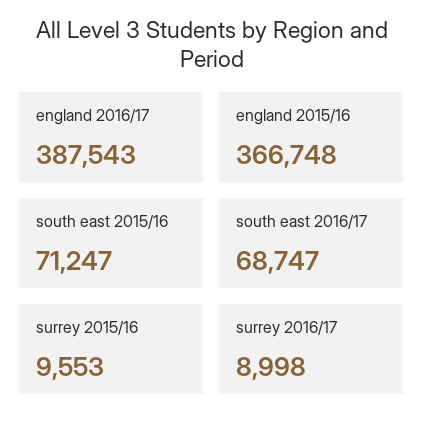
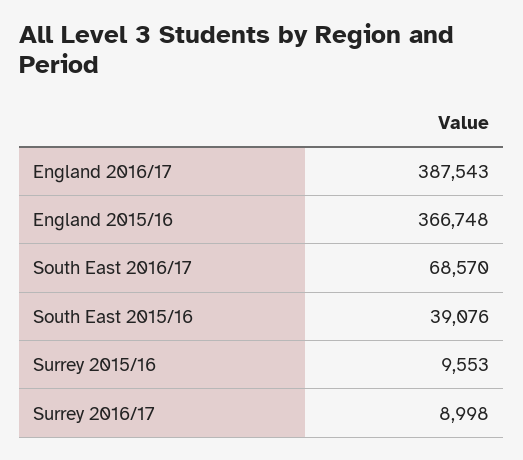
  {
    "england 2016/17": 387543,
    "england 2015/16": 366748,
-   "south east 2015/16": 71247,
+   "south east 2015/16": 39076,
-   "south east 2016/17": 68747,
+   "south east 2016/17": 68570,
    "surrey 2015/16": 9553,
    "surrey 2016/17": 8998
  }

